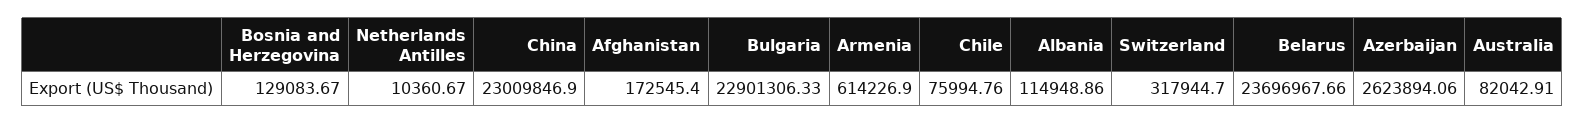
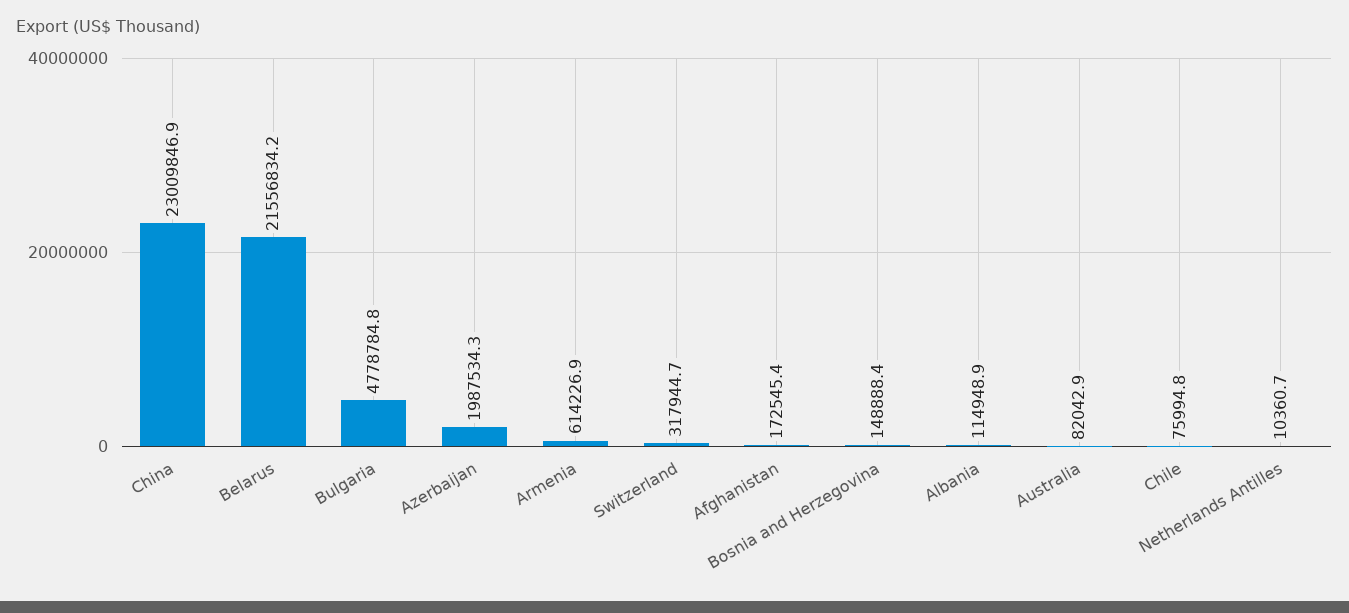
  {
-   "Bosnia and Herzegovina": 129083.67,
+   "Bosnia and Herzegovina": 148888.4,
    "Netherlands Antilles": 10360.67,
    "China": 23009846.9,
    "Afghanistan": 172545.4,
-   "Bulgaria": 22901306.33,
+   "Bulgaria": 4778784.8,
    "Armenia": 614226.9,
    "Chile": 75994.76,
    "Albania": 114948.86,
    "Switzerland": 317944.7,
-   "Belarus": 23696967.66,
+   "Belarus": 21556834.2,
-   "Azerbaijan": 2623894.06,
+   "Azerbaijan": 1987534.3,
    "Australia": 82042.91
  }

